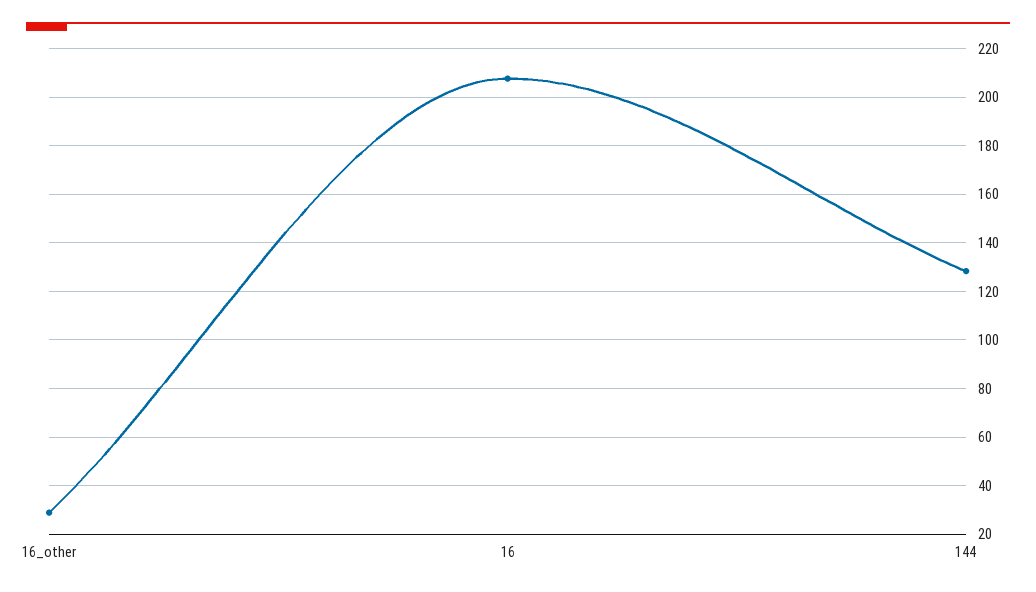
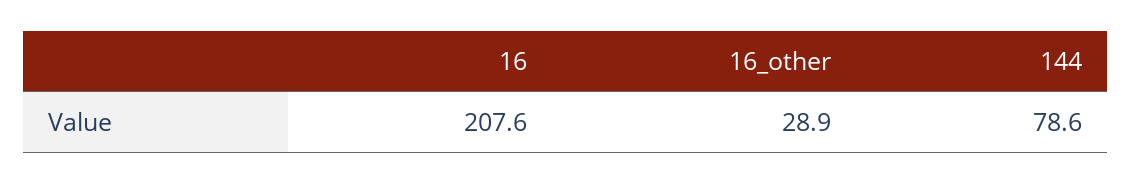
  {
    "16_other": 28.9,
    "16": 207.6,
-   "144": 127.5
+   "144": 78.6
  }

